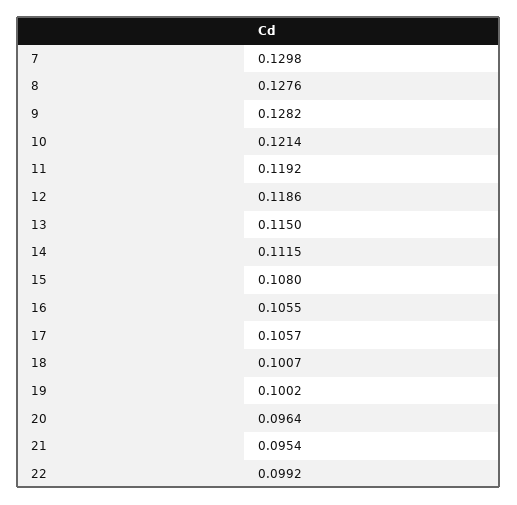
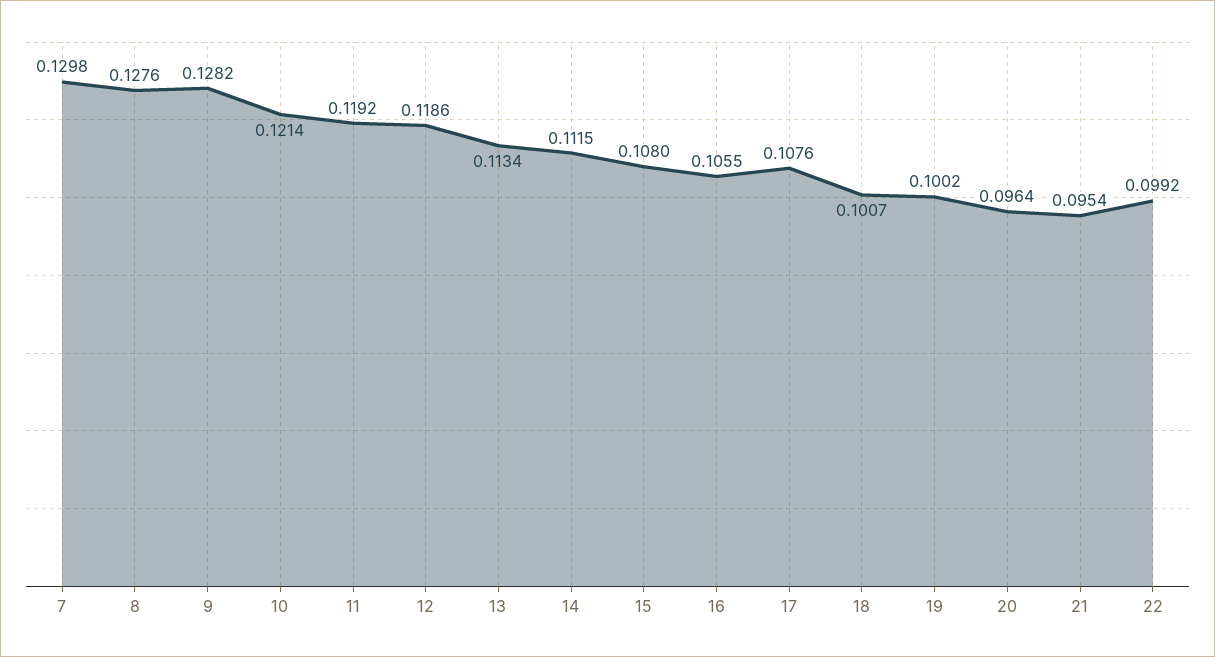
  {
    "7": 0.1298,
    "8": 0.1276,
    "9": 0.1282,
    "10": 0.1214,
    "11": 0.1192,
    "12": 0.1186,
-   "13": 0.115,
+   "13": 0.1134,
    "14": 0.1115,
    "15": 0.108,
    "16": 0.1055,
-   "17": 0.1057,
+   "17": 0.1076,
    "18": 0.1007,
    "19": 0.1002,
    "20": 0.0964,
    "21": 0.0954,
    "22": 0.0992
  }

